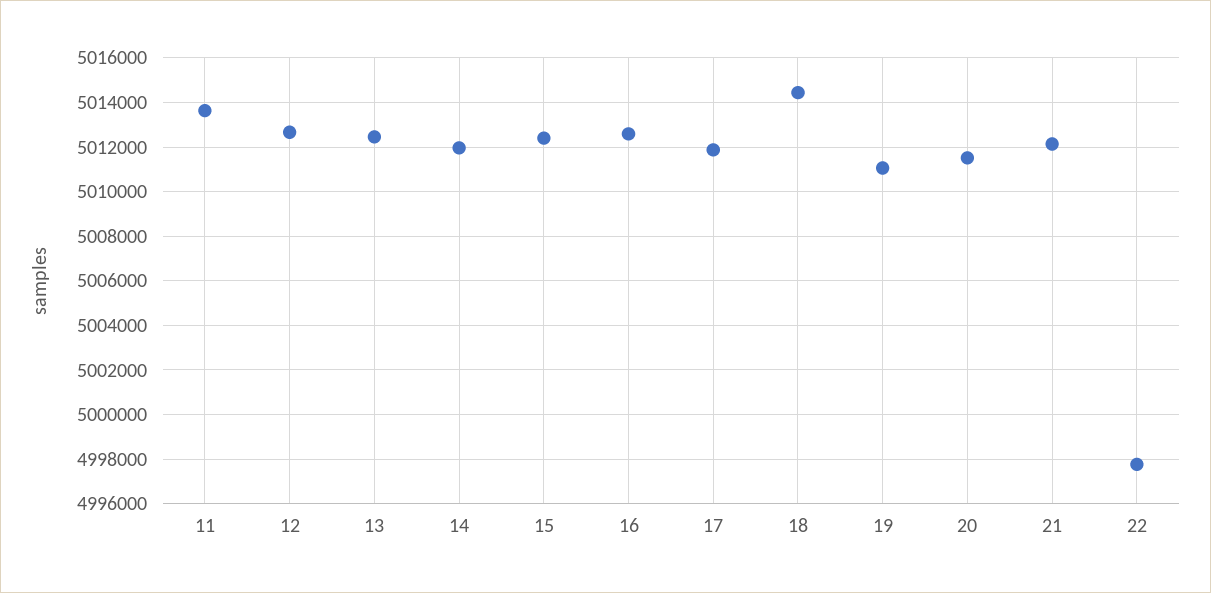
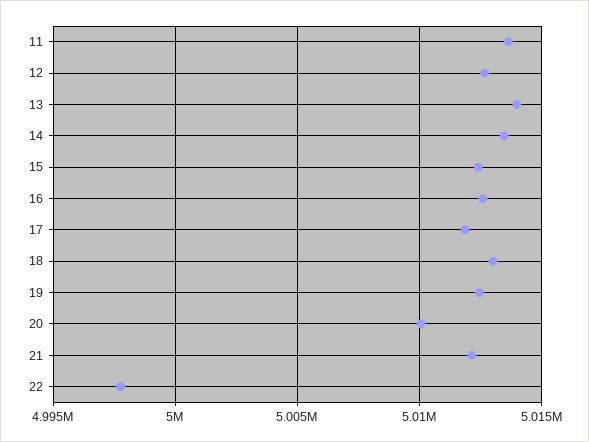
  {
    "11": 5013500,
    "12": 5012500,
-   "13": 5012500,
+   "13": 5014000,
-   "14": 5012000,
+   "14": 5013500,
    "15": 5012500,
    "16": 5012500,
    "17": 5012000,
-   "18": 5014500,
+   "18": 5013000,
-   "19": 5011000,
+   "19": 5012500,
-   "20": 5011500,
+   "20": 5010000,
    "21": 5012000,
    "22": 4998000
  }

